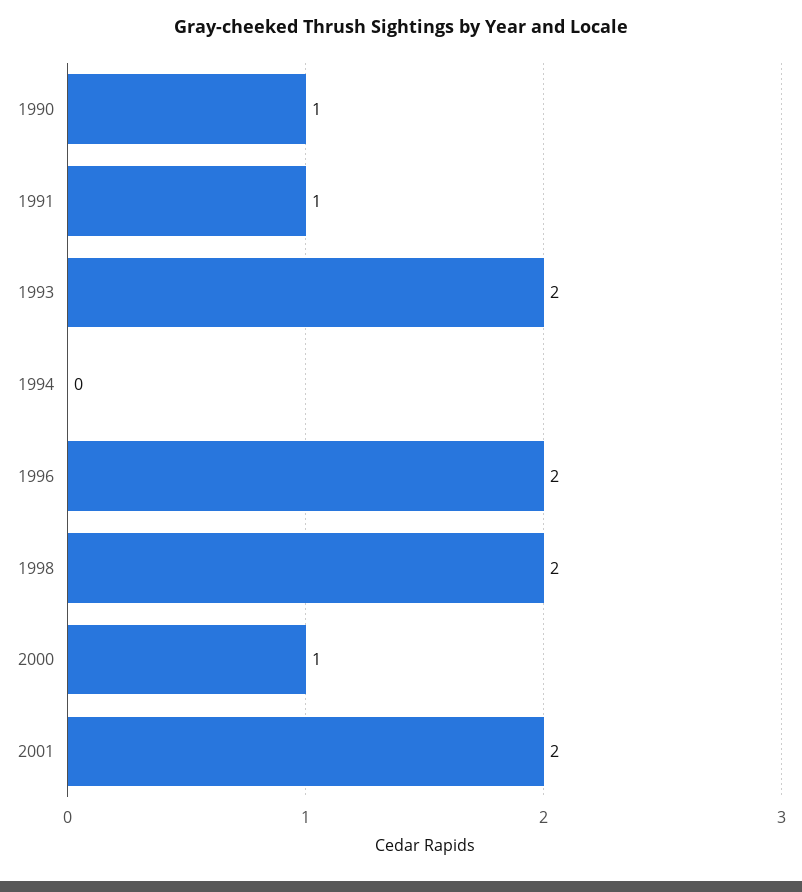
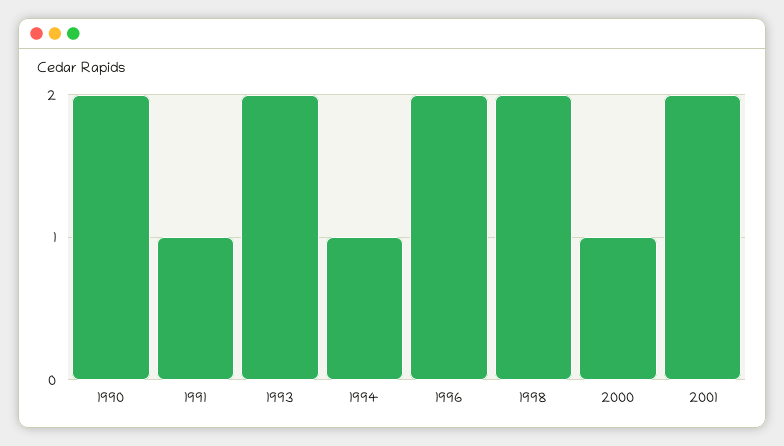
  {
-   "1990": 1,
+   "1990": 2,
    "1991": 1,
    "1993": 2,
-   "1994": 0,
+   "1994": 1,
    "1996": 2,
    "1998": 2,
    "2000": 1,
    "2001": 2
  }

